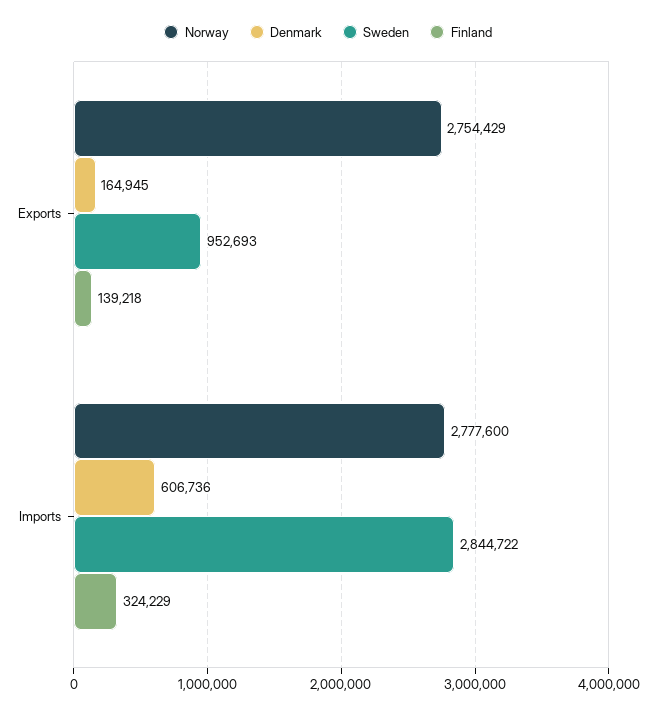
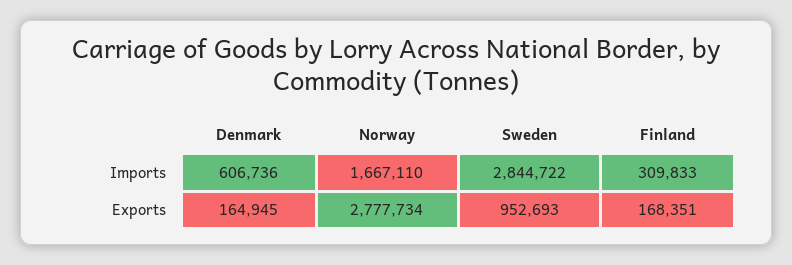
  {
    "Norway": {
-     "Exports": 2754429,
+     "Exports": 2777734,
-     "Imports": 2777600
+     "Imports": 1667110
    },
    "Denmark": {
      "Exports": 164945,
      "Imports": 606736
    },
    "Sweden": {
      "Exports": 952693,
      "Imports": 2844722
    },
    "Finland": {
-     "Exports": 139218,
+     "Exports": 168351,
-     "Imports": 324229
+     "Imports": 309833
    }
  }

